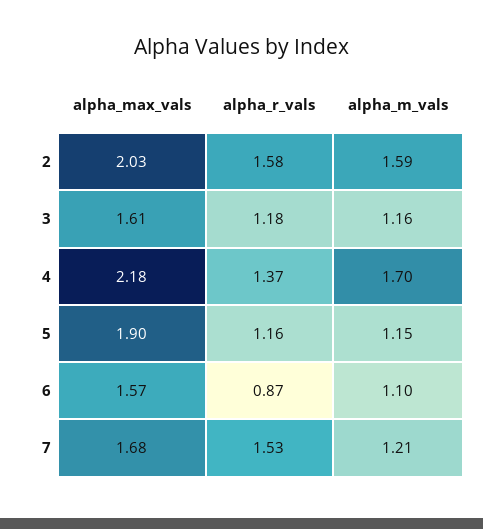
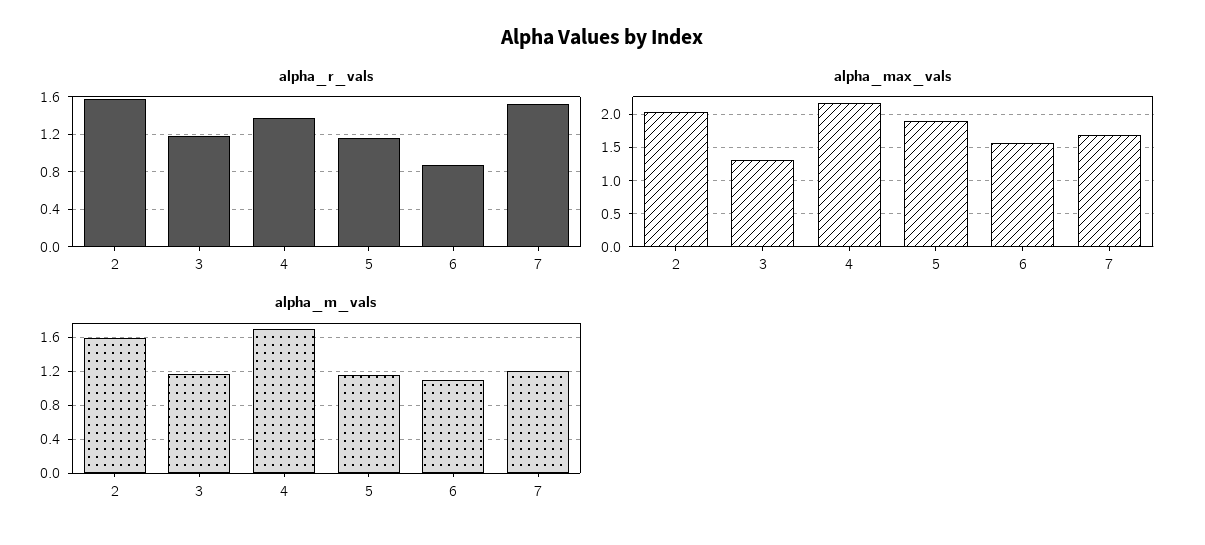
  {
    "alpha_max_vals": {
      "2": 2.03,
-     "3": 1.61,
+     "3": 1.3,
      "4": 2.18,
      "5": 1.9,
      "6": 1.57,
      "7": 1.68
    },
    "alpha_r_vals": {
      "2": 1.58,
      "3": 1.18,
      "4": 1.37,
      "5": 1.16,
      "6": 0.87,
      "7": 1.53
    },
    "alpha_m_vals": {
      "2": 1.59,
      "3": 1.16,
      "4": 1.7,
      "5": 1.15,
      "6": 1.1,
      "7": 1.21
    }
  }

